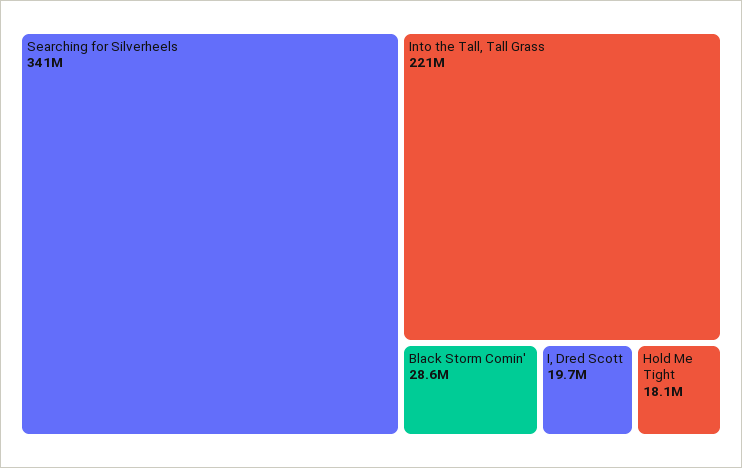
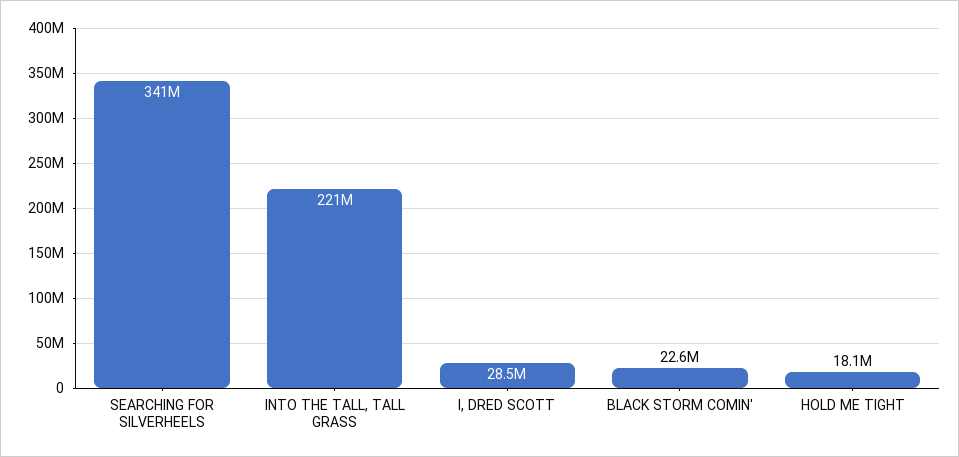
  {
    "Searching for Silverheels": 341000000,
    "Into the Tall, Tall Grass": 221000000,
-   "Black Storm Comin'": 28600000,
+   "Black Storm Comin'": 22600000,
-   "I, Dred Scott": 19700000,
+   "I, Dred Scott": 28500000,
    "Hold Me Tight": 18100000
  }

